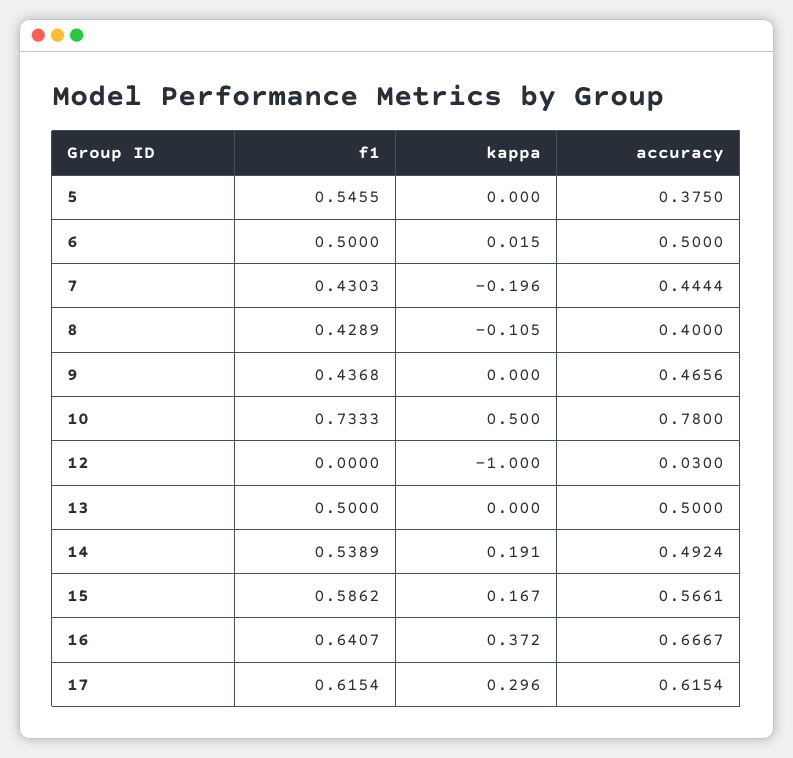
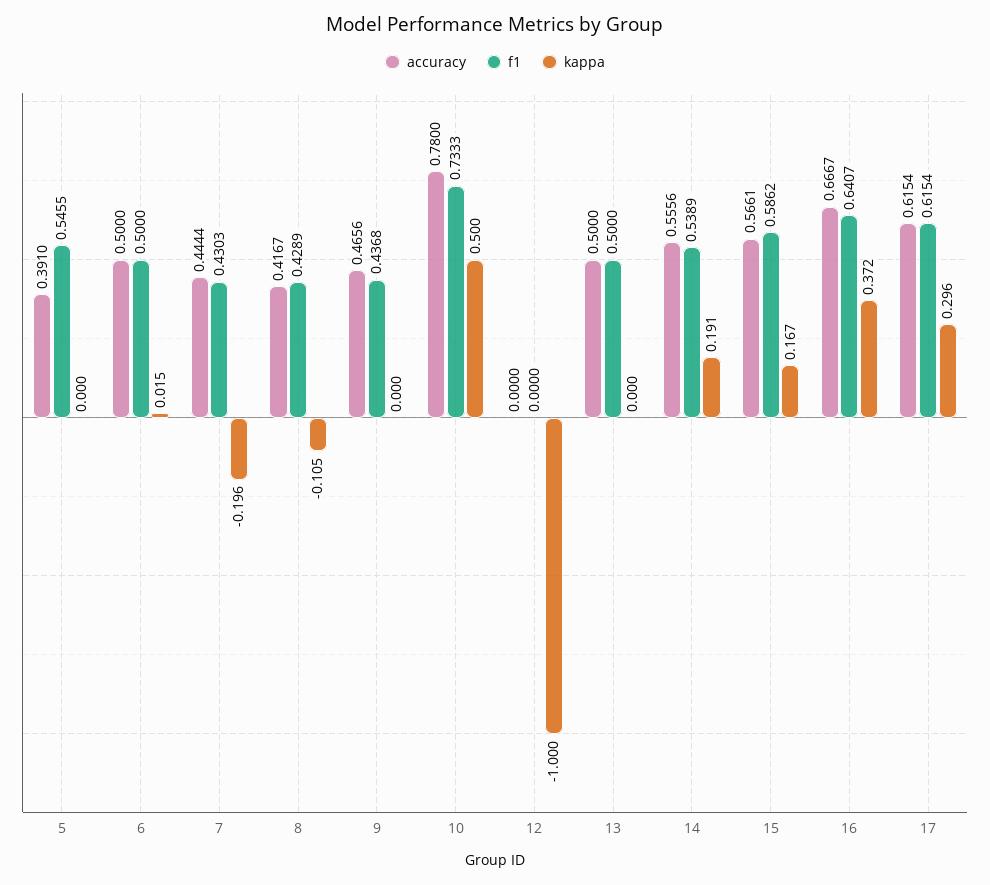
  {
    "f1": {
      "5": 0.5455,
      "6": 0.5,
      "7": 0.4303,
      "8": 0.4289,
      "9": 0.4368,
      "10": 0.7333,
      "12": 0,
      "13": 0.5,
      "14": 0.5389,
      "15": 0.5862,
      "16": 0.6407,
      "17": 0.6154
    },
    "kappa": {
      "5": 0,
      "6": 0.015,
      "7": -0.196,
      "8": -0.105,
      "9": 0,
      "10": 0.5,
      "12": -1,
      "13": 0,
      "14": 0.191,
      "15": 0.167,
      "16": 0.372,
      "17": 0.296
    },
    "accuracy": {
-     "5": 0.375,
+     "5": 0.391,
      "6": 0.5,
      "7": 0.4444,
-     "8": 0.4,
+     "8": 0.4167,
      "9": 0.4656,
      "10": 0.78,
-     "12": 0.03,
+     "12": 0,
      "13": 0.5,
-     "14": 0.4924,
+     "14": 0.5556,
      "15": 0.5661,
      "16": 0.6667,
      "17": 0.6154
    }
  }

